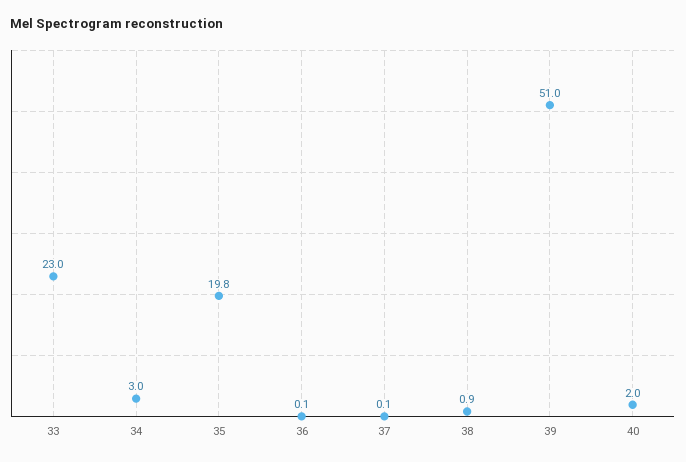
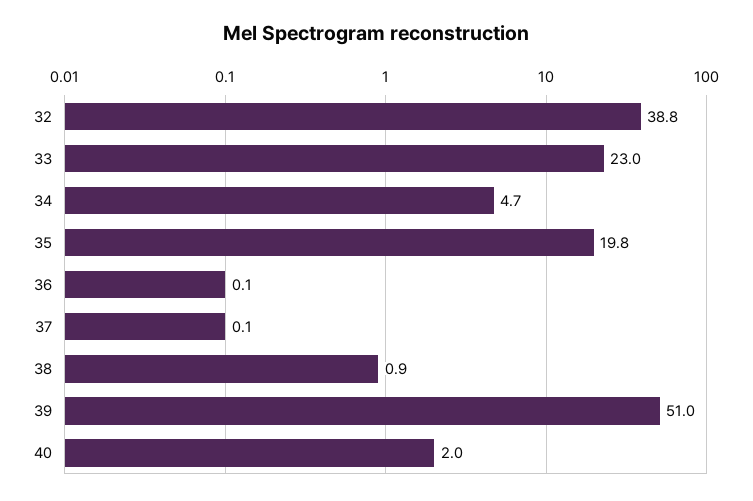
  {
    "33": 23,
-   "34": 3,
+   "34": 4.7,
    "35": 19.8,
    "36": 0.1,
    "37": 0.1,
    "38": 0.9,
    "39": 51,
-   "40": 2
+   "40": 2,
+   "32": 38.8
  }

